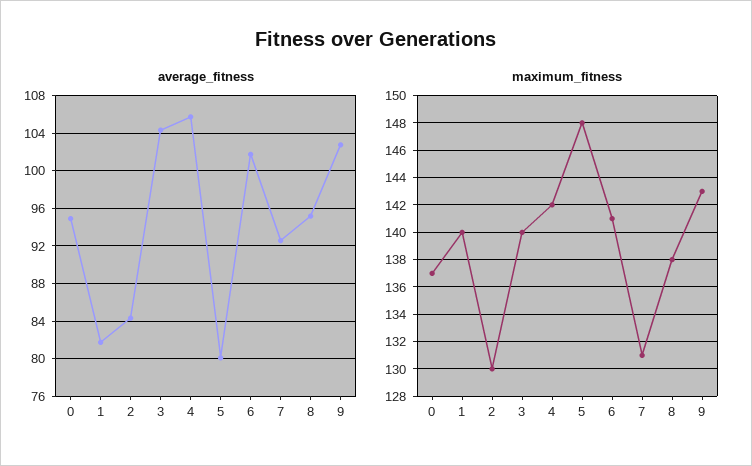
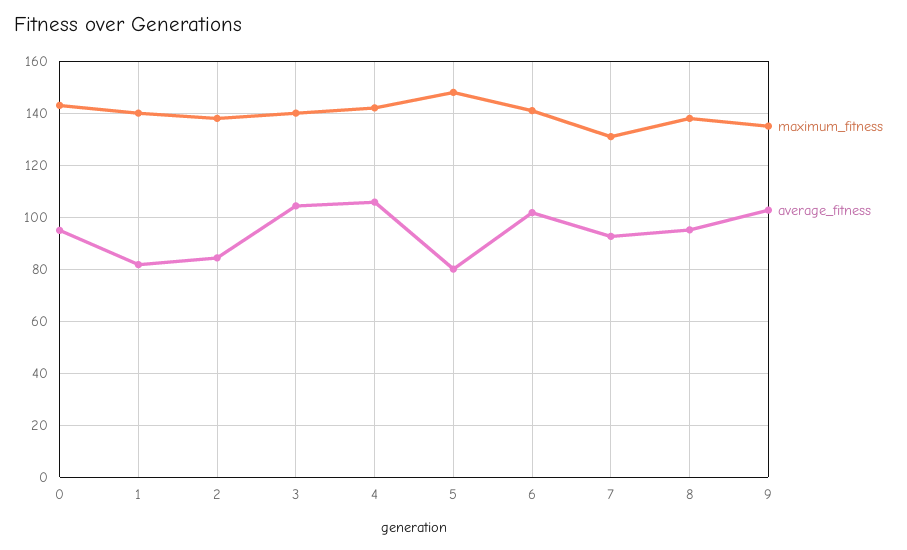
  {
    "average_fitness": {
      "0": 95,
      "1": 82,
      "2": 84,
      "3": 104,
      "4": 106,
      "5": 80,
      "6": 102,
      "7": 93,
      "8": 95,
      "9": 103
    },
    "maximum_fitness": {
-     "0": 137,
+     "0": 142.5,
      "1": 140,
-     "2": 130,
+     "2": 137.5,
      "3": 140,
      "4": 142,
      "5": 148,
      "6": 141,
      "7": 131,
      "8": 138,
-     "9": 143
+     "9": 135
    }
  }

